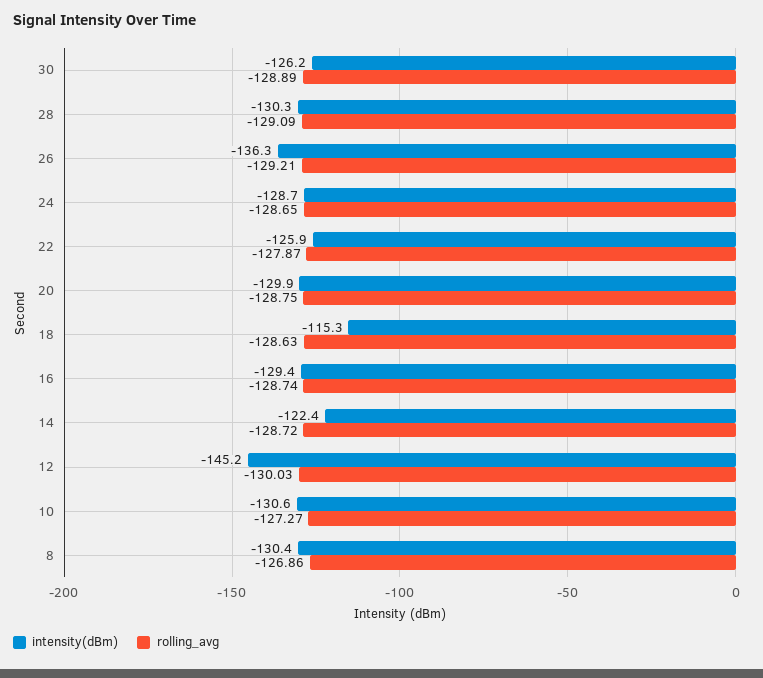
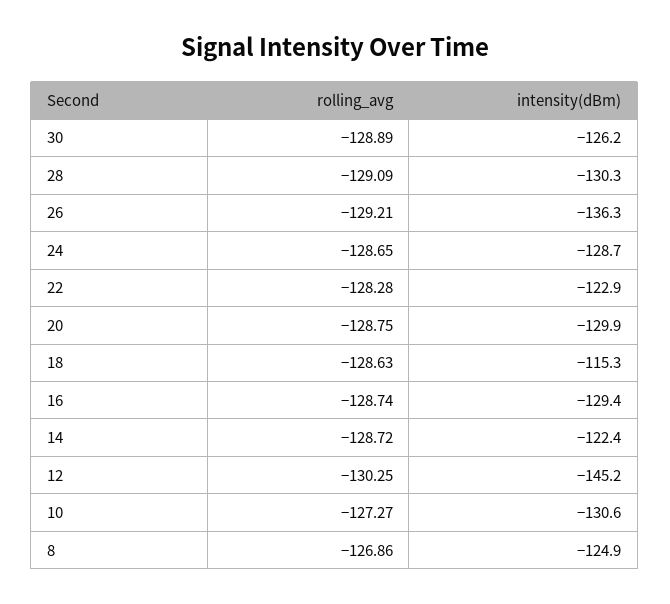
  {
    "intensity(dBm)": {
      "30": -126.2,
      "28": -130.3,
      "26": -136.3,
      "24": -128.7,
-     "22": -125.9,
+     "22": -122.9,
      "20": -129.9,
      "18": -115.3,
      "16": -129.4,
      "14": -122.4,
      "12": -145.2,
      "10": -130.6,
-     "8": -130.4
+     "8": -124.9
    },
    "rolling_avg": {
      "30": -128.89,
      "28": -129.09,
      "26": -129.21,
      "24": -128.65,
-     "22": -127.87,
+     "22": -128.28,
      "20": -128.75,
      "18": -128.63,
      "16": -128.74,
      "14": -128.72,
-     "12": -130.03,
+     "12": -130.25,
      "10": -127.27,
      "8": -126.86
    }
  }

